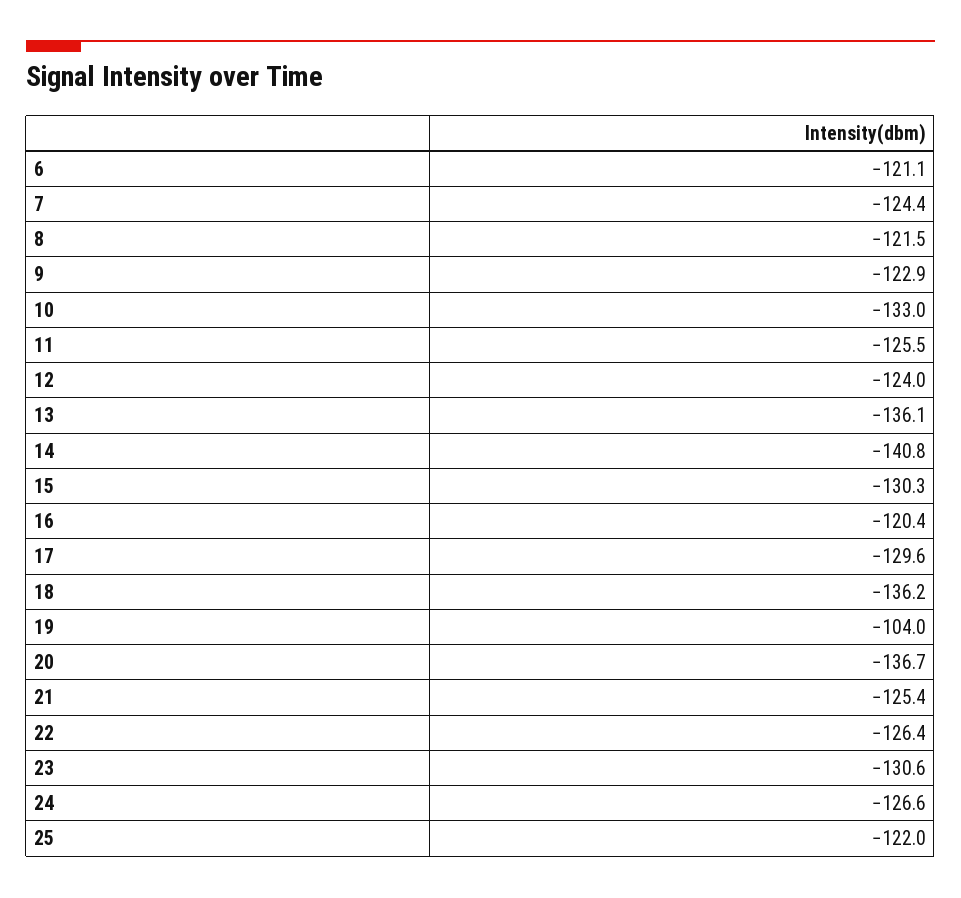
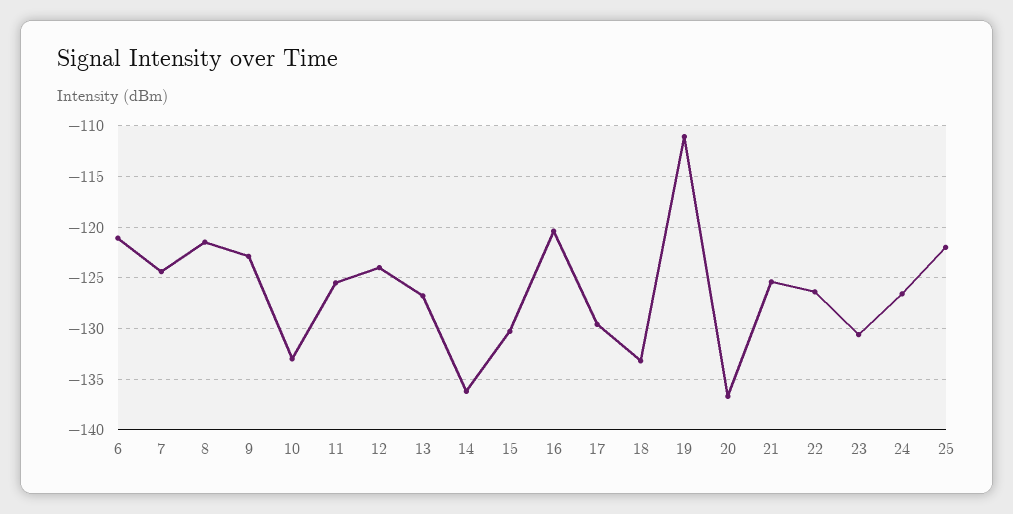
  {
    "6": -121.1,
    "7": -124.4,
    "8": -121.5,
    "9": -122.9,
    "10": -133,
    "11": -125.5,
    "12": -124,
-   "13": -136.1,
+   "13": -127,
-   "14": -140.8,
+   "14": -136,
    "15": -130.3,
    "16": -120.4,
    "17": -129.6,
-   "18": -136.2,
+   "18": -133,
-   "19": -104,
+   "19": -111,
    "20": -136.7,
    "21": -125.4,
    "22": -126.4,
    "23": -130.6,
    "24": -126.6,
    "25": -122
  }

